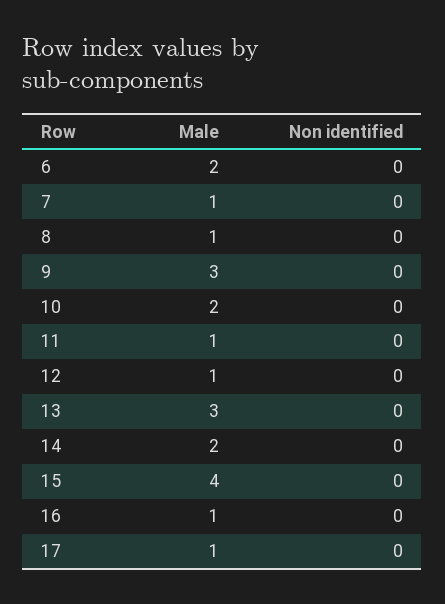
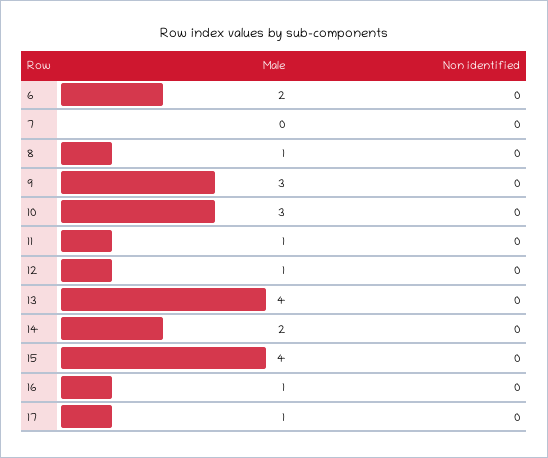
  {
    "Male": {
      "6": 2,
-     "7": 1,
+     "7": 0,
      "8": 1,
      "9": 3,
-     "10": 2,
+     "10": 3,
      "11": 1,
      "12": 1,
-     "13": 3,
+     "13": 4,
      "14": 2,
      "15": 4,
      "16": 1,
      "17": 1
    },
    "Non identified": {
      "6": 0,
      "7": 0,
      "8": 0,
      "9": 0,
      "10": 0,
      "11": 0,
      "12": 0,
      "13": 0,
      "14": 0,
      "15": 0,
      "16": 0,
      "17": 0
    }
  }

